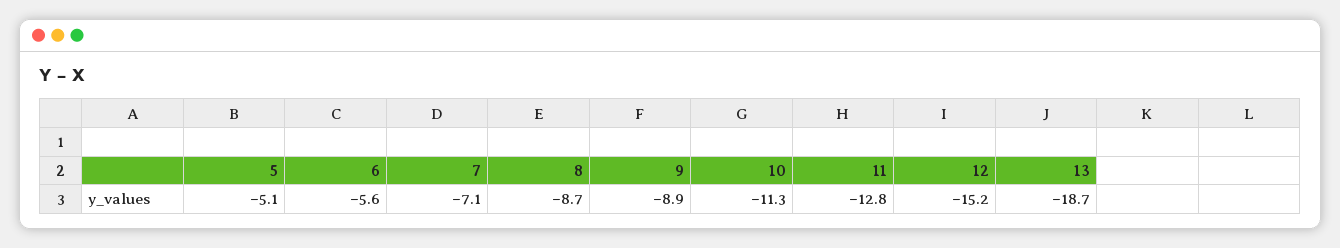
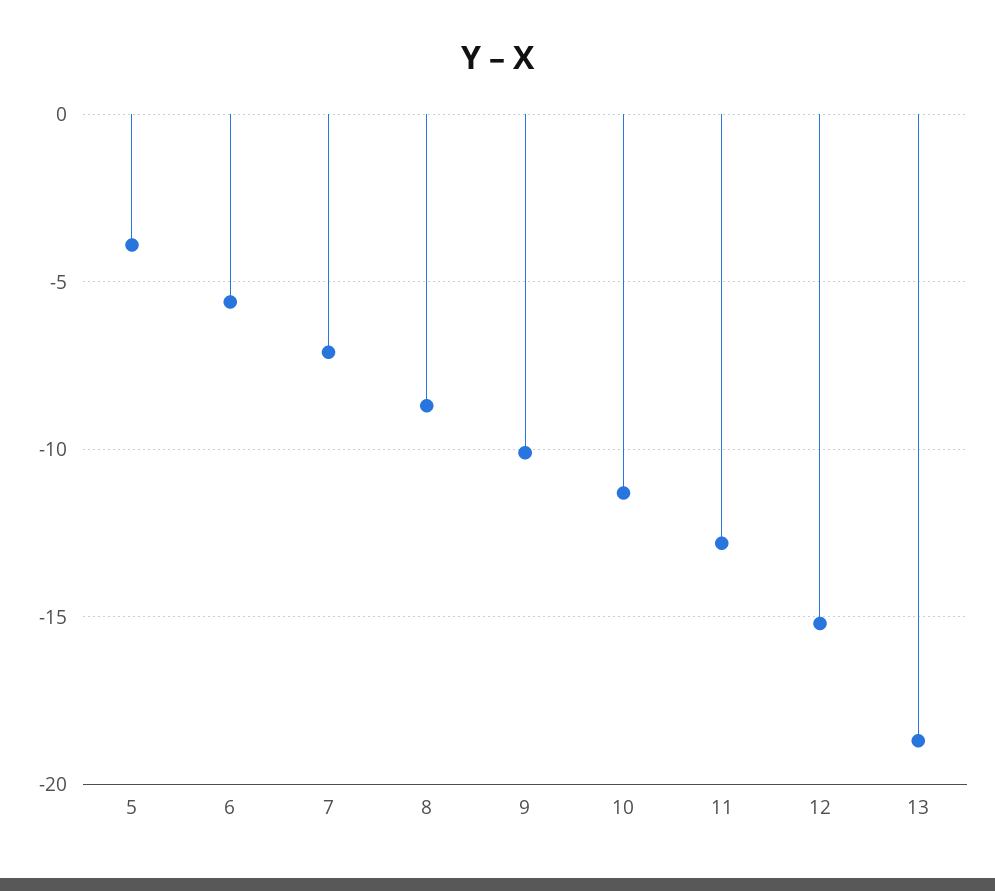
  {
-   "5": -5.1,
+   "5": -4,
    "6": -5.6,
    "7": -7.1,
    "8": -8.7,
-   "9": -8.9,
+   "9": -10,
    "10": -11.3,
    "11": -12.8,
    "12": -15.2,
    "13": -18.7
  }

